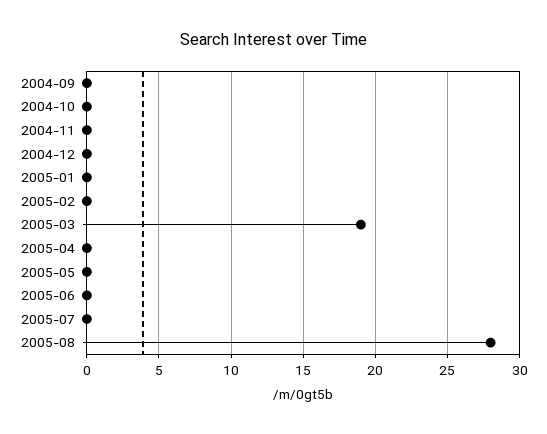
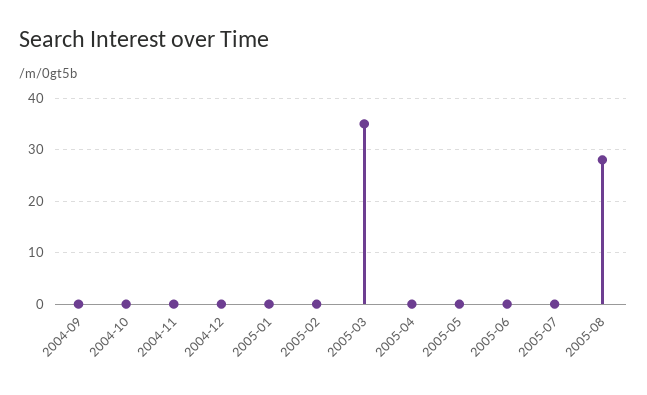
  {
    "2004-09": 0,
    "2004-10": 0,
    "2004-11": 0,
    "2004-12": 0,
    "2005-01": 0,
    "2005-02": 0,
-   "2005-03": 19,
+   "2005-03": 35,
    "2005-04": 0,
    "2005-05": 0,
    "2005-06": 0,
    "2005-07": 0,
    "2005-08": 28
  }

